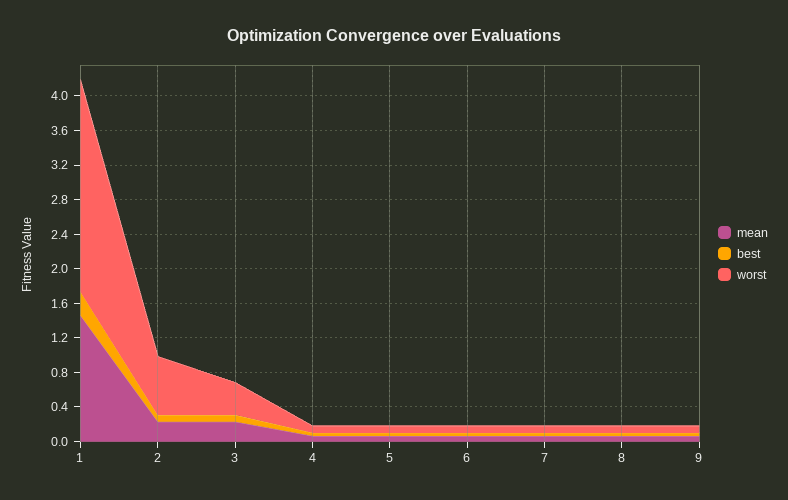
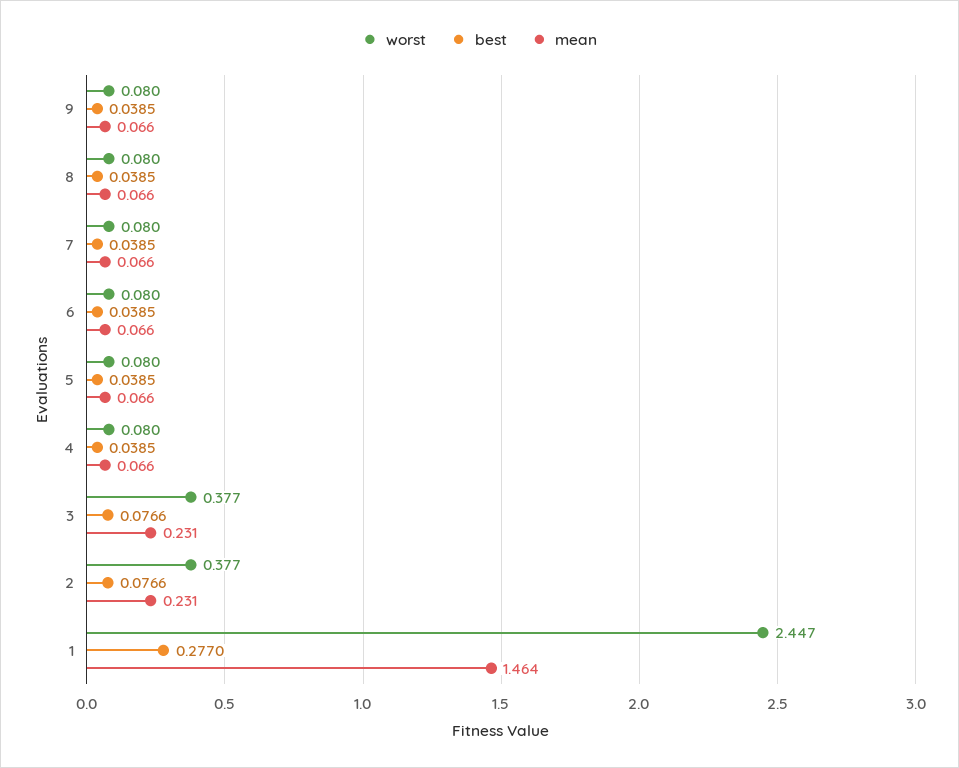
  {
    "mean": {
      "1": 1.464,
      "2": 0.231,
      "3": 0.231,
      "4": 0.066,
      "5": 0.066,
      "6": 0.066,
      "7": 0.066,
      "8": 0.066,
      "9": 0.066
    },
    "best": {
      "1": 0.277,
      "2": 0.0766,
      "3": 0.0766,
      "4": 0.0385,
      "5": 0.0385,
      "6": 0.0385,
      "7": 0.0385,
      "8": 0.0385,
      "9": 0.0385
    },
    "worst": {
      "1": 2.447,
-     "2": 0.7,
+     "2": 0.377,
      "3": 0.377,
      "4": 0.08,
      "5": 0.08,
      "6": 0.08,
      "7": 0.08,
      "8": 0.08,
      "9": 0.08
    }
  }

